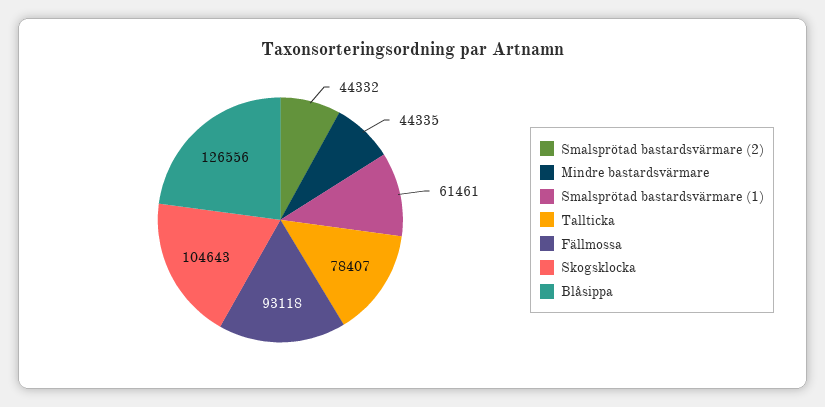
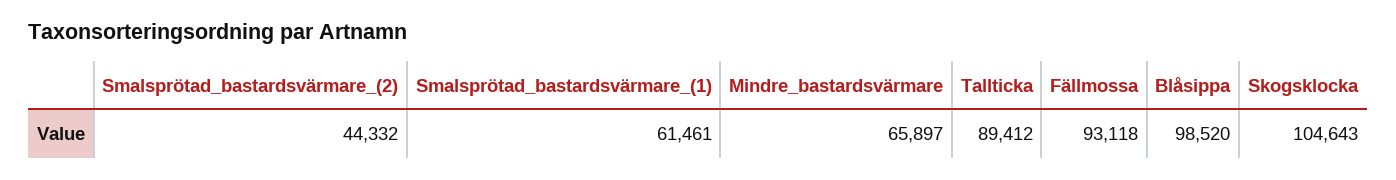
  {
    "Smalsprötad bastardsvärmare (2)": 44332,
-   "Mindre bastardsvärmare": 44335,
+   "Mindre bastardsvärmare": 65897,
    "Smalsprötad bastardsvärmare (1)": 61461,
-   "Tallticka": 78407,
+   "Tallticka": 89412,
    "Fällmossa": 93118,
    "Skogsklocka": 104643,
-   "Blåsippa": 126556
+   "Blåsippa": 98520
  }

